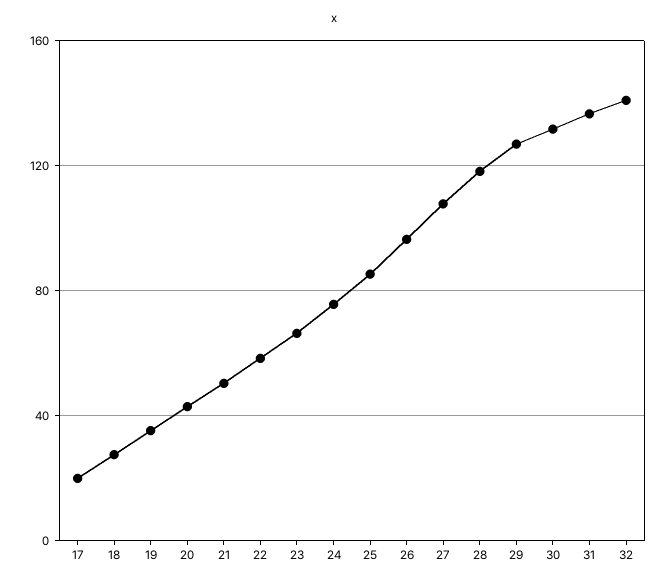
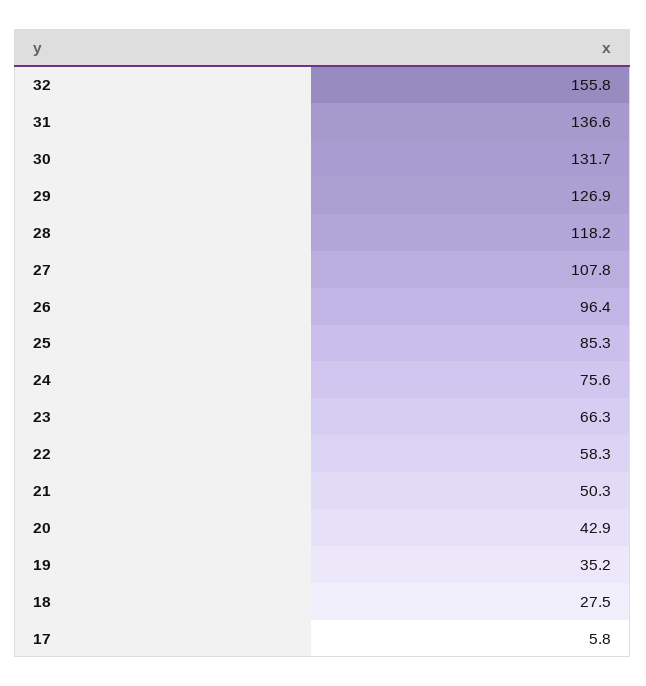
  {
-   "17": 20,
+   "17": 5.8,
    "18": 27.5,
    "19": 35.2,
    "20": 42.9,
    "21": 50.3,
    "22": 58.3,
    "23": 66.3,
    "24": 75.6,
    "25": 85.3,
    "26": 96.4,
    "27": 107.8,
    "28": 118.2,
    "29": 126.9,
    "30": 131.7,
    "31": 136.6,
-   "32": 140
+   "32": 155.8
  }

